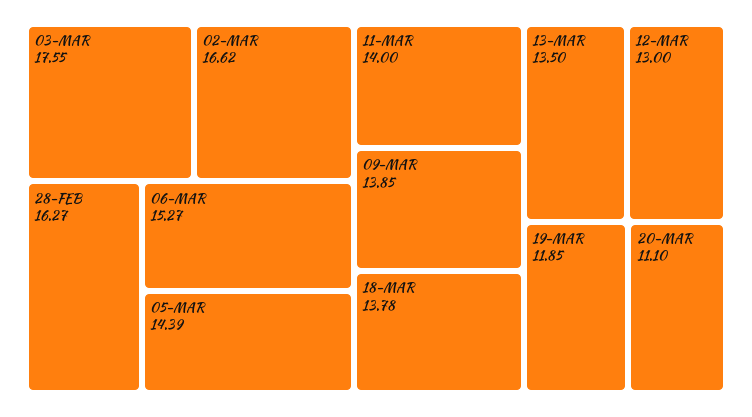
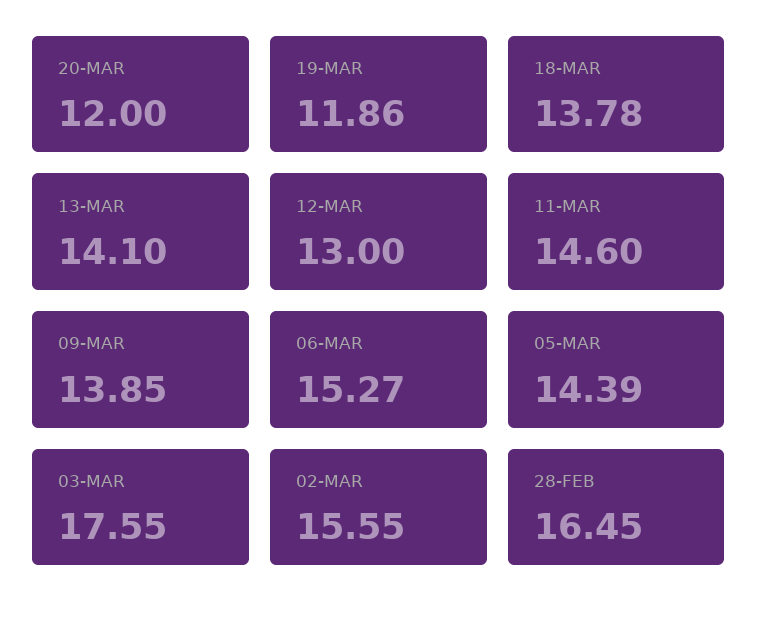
  {
    "03-MAR": 17.55,
-   "02-MAR": 16.62,
+   "02-MAR": 15.55,
-   "28-FEB": 16.27,
+   "28-FEB": 16.45,
    "06-MAR": 15.27,
    "05-MAR": 14.39,
-   "11-MAR": 14,
+   "11-MAR": 14.6,
    "09-MAR": 13.85,
    "18-MAR": 13.78,
-   "13-MAR": 13.5,
+   "13-MAR": 14.1,
    "12-MAR": 13,
-   "19-MAR": 11.85,
+   "19-MAR": 11.86,
-   "20-MAR": 11.1
+   "20-MAR": 12
  }

